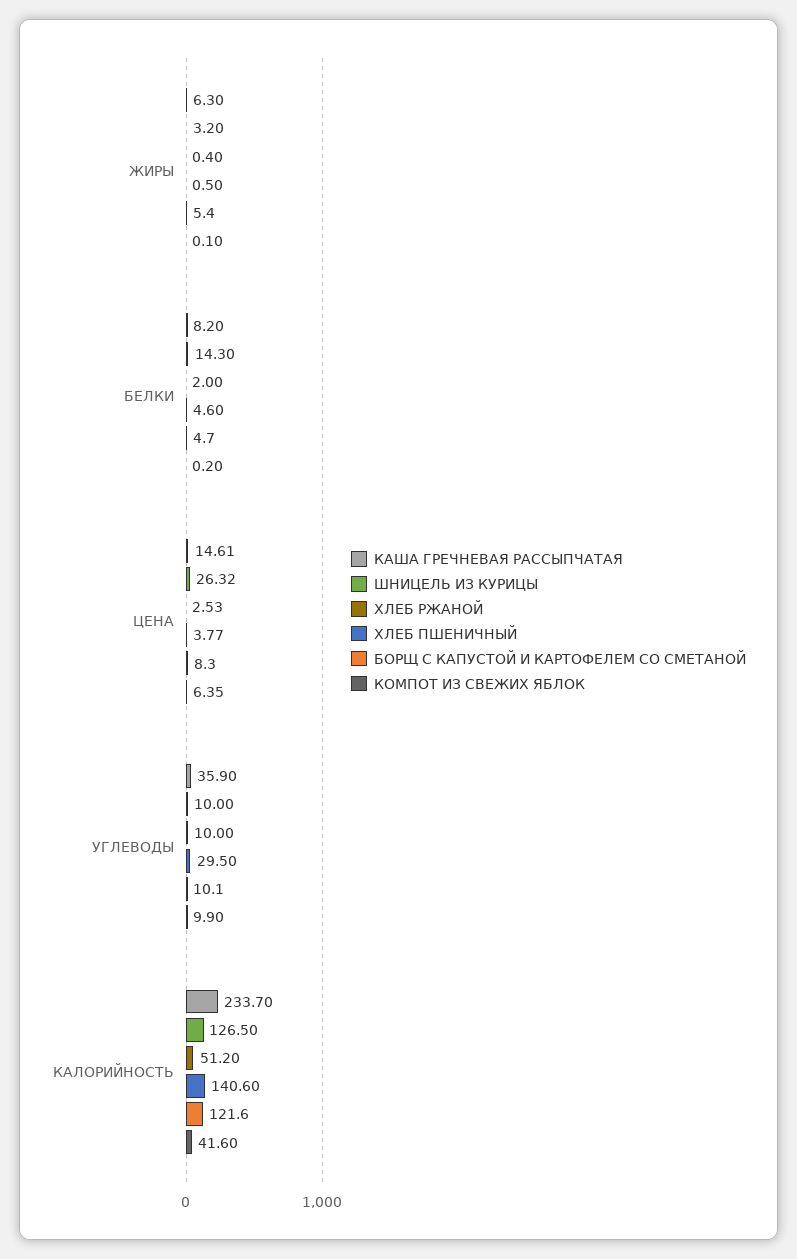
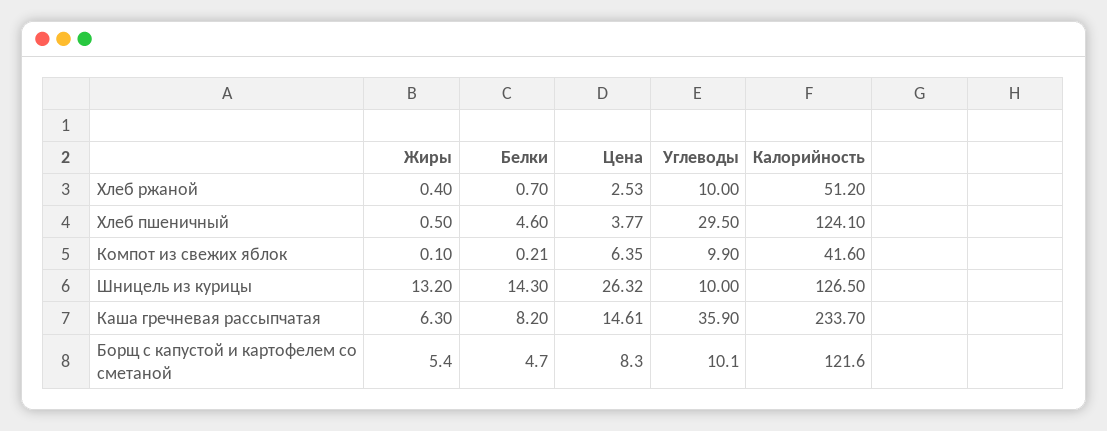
  {
    "КАША ГРЕЧНЕВАЯ РАССЫПЧАТАЯ": {
      "ЖИРЫ": 6.3,
      "БЕЛКИ": 8.2,
      "ЦЕНА": 14.61,
      "УГЛЕВОДЫ": 35.9,
      "КАЛОРИЙНОСТЬ": 233.7
    },
    "ШНИЦЕЛЬ ИЗ КУРИЦЫ": {
-     "ЖИРЫ": 3.2,
+     "ЖИРЫ": 13.2,
      "БЕЛКИ": 14.3,
      "ЦЕНА": 26.32,
      "УГЛЕВОДЫ": 10,
      "КАЛОРИЙНОСТЬ": 126.5
    },
    "ХЛЕБ РЖАНОЙ": {
      "ЖИРЫ": 0.4,
-     "БЕЛКИ": 2,
+     "БЕЛКИ": 0.7,
      "ЦЕНА": 2.53,
      "УГЛЕВОДЫ": 10,
      "КАЛОРИЙНОСТЬ": 51.2
    },
    "ХЛЕБ ПШЕНИЧНЫЙ": {
      "ЖИРЫ": 0.5,
      "БЕЛКИ": 4.6,
      "ЦЕНА": 3.77,
      "УГЛЕВОДЫ": 29.5,
-     "КАЛОРИЙНОСТЬ": 140.6
+     "КАЛОРИЙНОСТЬ": 124.1
    },
    "БОРЩ С КАПУСТОЙ И КАРТОФЕЛЕМ СО СМЕТАНОЙ": {
      "ЖИРЫ": 5.4,
      "БЕЛКИ": 4.7,
      "ЦЕНА": 8.3,
      "УГЛЕВОДЫ": 10.1,
      "КАЛОРИЙНОСТЬ": 121.6
    },
    "КОМПОТ ИЗ СВЕЖИХ ЯБЛОК": {
      "ЖИРЫ": 0.1,
-     "БЕЛКИ": 0.2,
+     "БЕЛКИ": 0.21,
      "ЦЕНА": 6.35,
      "УГЛЕВОДЫ": 9.9,
      "КАЛОРИЙНОСТЬ": 41.6
    }
  }

